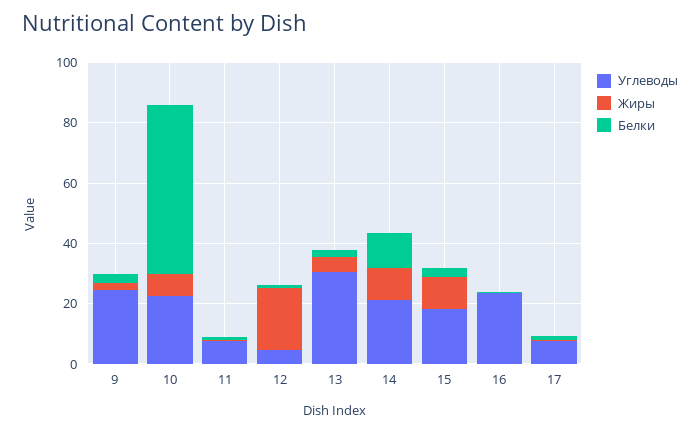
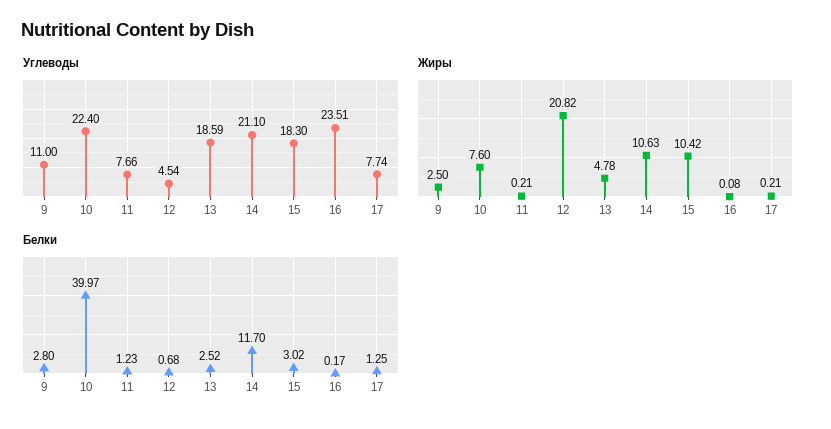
  {
    "Углеводы": {
-     "9": 25,
+     "9": 11,
      "10": 22.4,
      "11": 7.66,
      "12": 4.54,
-     "13": 30,
+     "13": 18.59,
      "14": 21.1,
      "15": 18.3,
      "16": 23.51,
      "17": 7.74
    },
    "Жиры": {
      "9": 2.5,
      "10": 7.6,
      "11": 0.21,
      "12": 20.82,
      "13": 4.78,
      "14": 10.63,
      "15": 10.42,
      "16": 0.08,
      "17": 0.21
    },
    "Белки": {
      "9": 2.8,
-     "10": 55,
+     "10": 39.97,
      "11": 1.23,
      "12": 0.68,
      "13": 2.52,
      "14": 11.7,
      "15": 3.02,
      "16": 0.17,
      "17": 1.25
    }
  }

